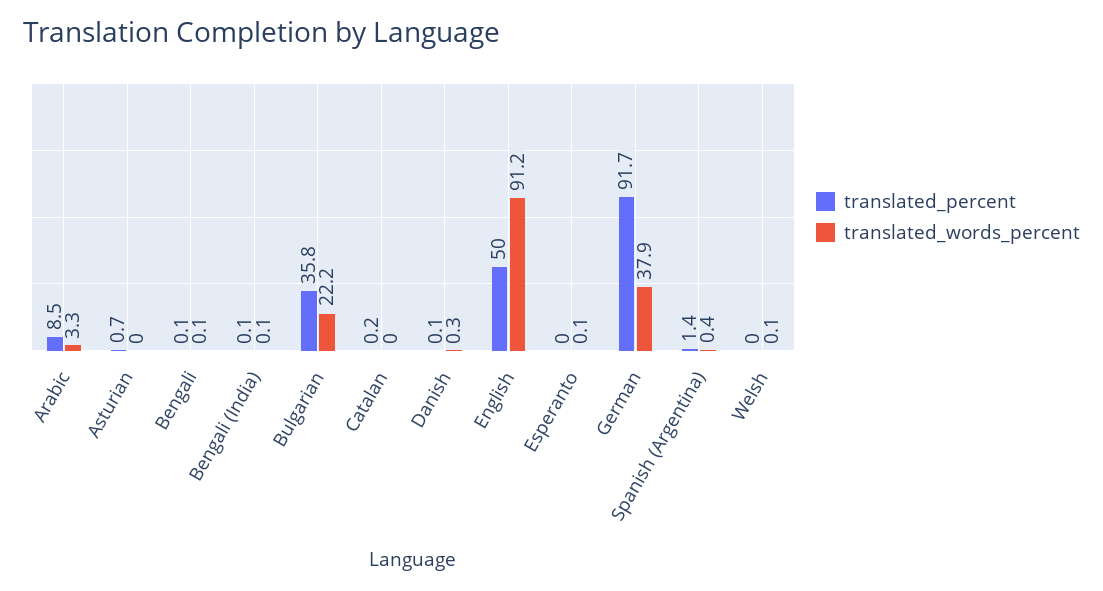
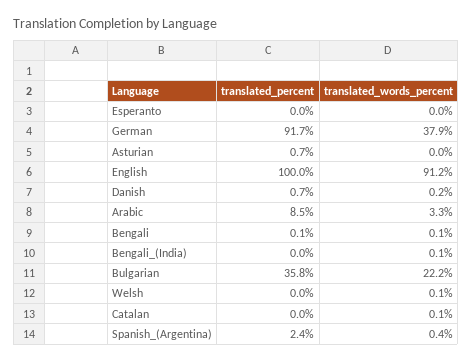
  {
    "translated_percent": {
      "Arabic": 8.5,
      "Asturian": 0.7,
      "Bengali": 0.1,
-     "Bengali (India)": 0.1,
+     "Bengali (India)": 0,
      "Bulgarian": 35.8,
-     "Catalan": 0.2,
+     "Catalan": 0,
-     "Danish": 0.1,
+     "Danish": 0.7,
-     "English": 50,
+     "English": 100,
      "Esperanto": 0,
      "German": 91.7,
-     "Spanish (Argentina)": 1.4,
+     "Spanish (Argentina)": 2.4,
      "Welsh": 0
    },
    "translated_words_percent": {
      "Arabic": 3.3,
      "Asturian": 0,
      "Bengali": 0.1,
      "Bengali (India)": 0.1,
      "Bulgarian": 22.2,
-     "Catalan": 0,
+     "Catalan": 0.1,
-     "Danish": 0.3,
+     "Danish": 0.2,
      "English": 91.2,
-     "Esperanto": 0.1,
+     "Esperanto": 0,
      "German": 37.9,
      "Spanish (Argentina)": 0.4,
      "Welsh": 0.1
    }
  }

